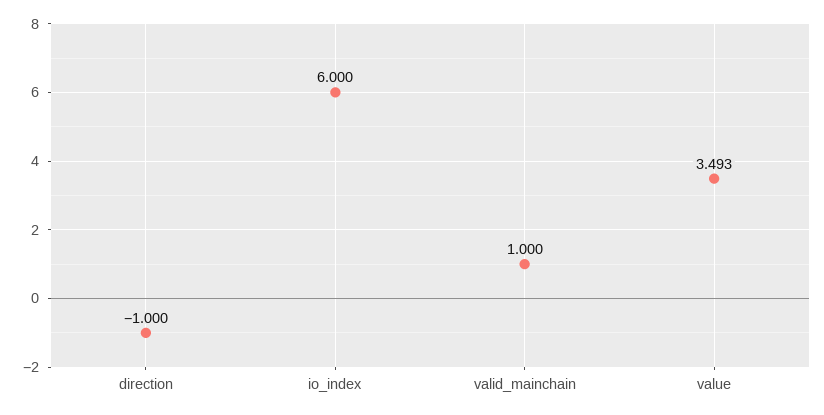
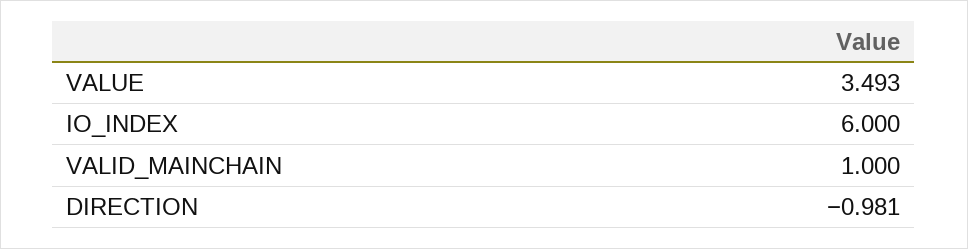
  {
-   "direction": -1,
+   "direction": -0.981,
    "io_index": 6,
    "valid_mainchain": 1,
    "value": 3.493
  }

